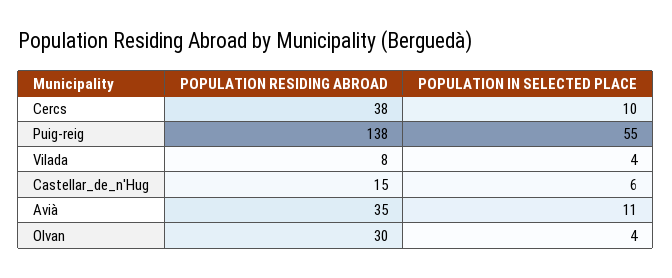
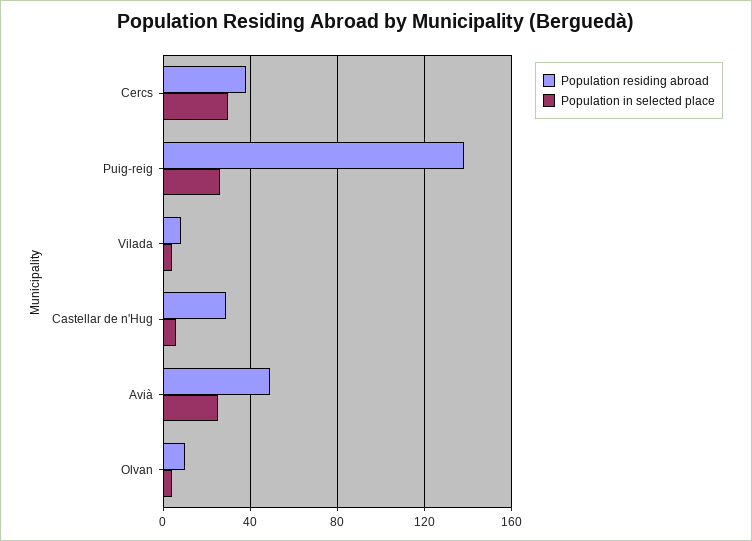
  {
    "POPULATION RESIDING ABROAD": {
      "Cercs": 38,
      "Puig-reig": 138,
      "Vilada": 8,
-     "Castellar_de_n'Hug": 15,
+     "Castellar_de_n'Hug": 30,
-     "Avià": 35,
+     "Avià": 50,
-     "Olvan": 30
+     "Olvan": 10
    },
    "POPULATION IN SELECTED PLACE": {
-     "Cercs": 10,
+     "Cercs": 30,
-     "Puig-reig": 55,
+     "Puig-reig": 25,
      "Vilada": 4,
      "Castellar_de_n'Hug": 6,
-     "Avià": 11,
+     "Avià": 25,
      "Olvan": 4
    }
  }

